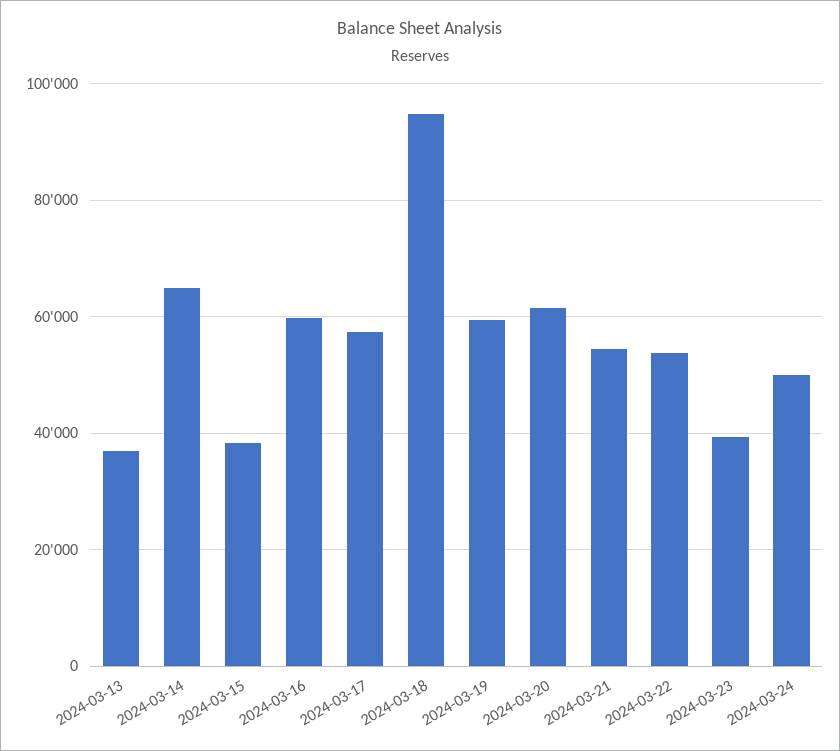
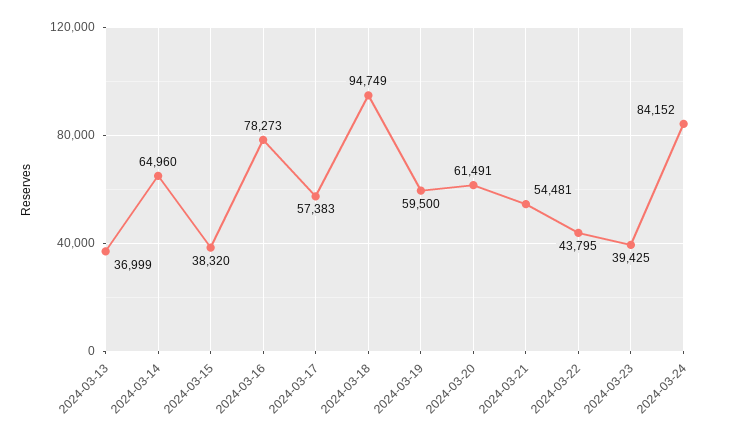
  {
    "2024-03-13": 36999,
    "2024-03-14": 64960,
    "2024-03-15": 38320,
-   "2024-03-16": 60000,
+   "2024-03-16": 78273,
    "2024-03-17": 57383,
    "2024-03-18": 94749,
    "2024-03-19": 59500,
    "2024-03-20": 61491,
    "2024-03-21": 54481,
-   "2024-03-22": 54000,
+   "2024-03-22": 43795,
    "2024-03-23": 39425,
-   "2024-03-24": 50000
+   "2024-03-24": 84152
  }

